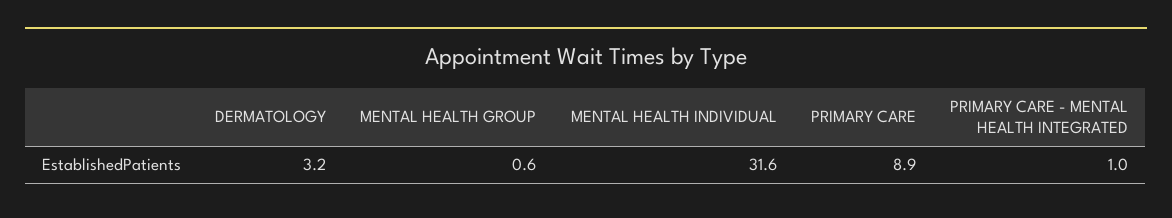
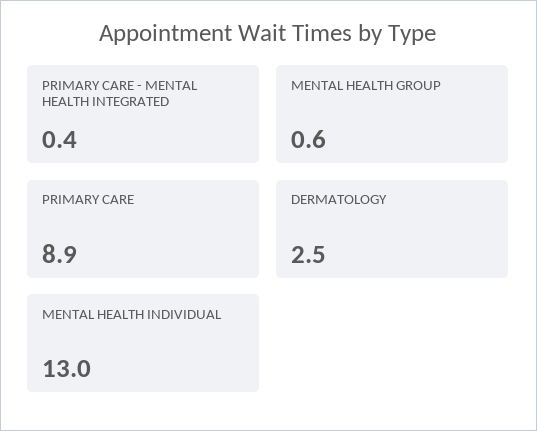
  {
-   "DERMATOLOGY": 3.2,
+   "DERMATOLOGY": 2.5,
    "MENTAL HEALTH GROUP": 0.6,
-   "MENTAL HEALTH INDIVIDUAL": 31.6,
+   "MENTAL HEALTH INDIVIDUAL": 13,
    "PRIMARY CARE": 8.9,
-   "PRIMARY CARE - MENTAL HEALTH INTEGRATED": 1
+   "PRIMARY CARE - MENTAL HEALTH INTEGRATED": 0.4
  }

